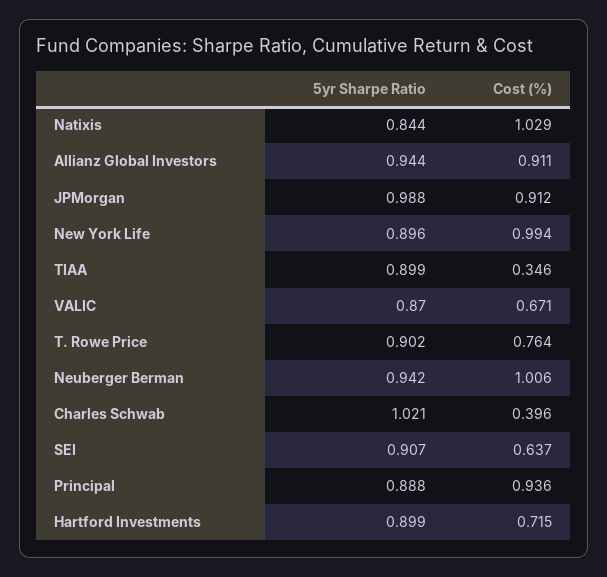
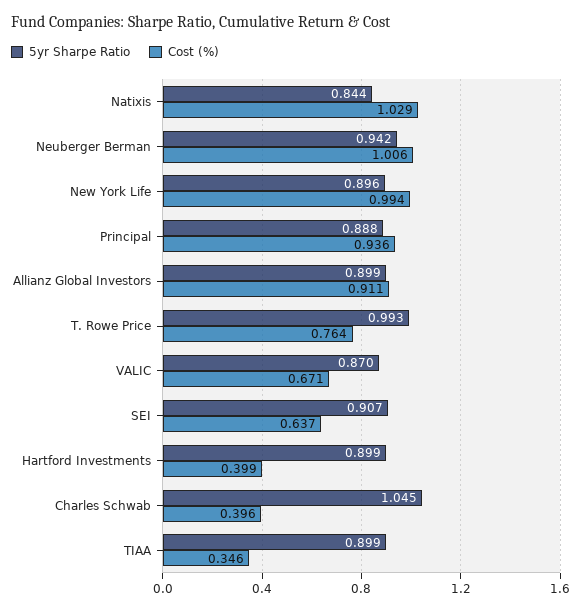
  {
    "5yr Sharpe Ratio": {
      "Natixis": 0.844,
-     "Allianz Global Investors": 0.944,
+     "Allianz Global Investors": 0.899,
-     "JPMorgan": 0.988,
      "New York Life": 0.896,
      "TIAA": 0.899,
      "VALIC": 0.87,
-     "T. Rowe Price": 0.902,
+     "T. Rowe Price": 0.993,
      "Neuberger Berman": 0.942,
-     "Charles Schwab": 1.021,
+     "Charles Schwab": 1.045,
      "SEI": 0.907,
      "Principal": 0.888,
      "Hartford Investments": 0.899
    },
    "Cost (%)": {
      "Natixis": 1.029,
      "Allianz Global Investors": 0.911,
-     "JPMorgan": 0.912,
      "New York Life": 0.994,
      "TIAA": 0.346,
      "VALIC": 0.671,
      "T. Rowe Price": 0.764,
      "Neuberger Berman": 1.006,
      "Charles Schwab": 0.396,
      "SEI": 0.637,
      "Principal": 0.936,
-     "Hartford Investments": 0.715
+     "Hartford Investments": 0.399
    }
  }

